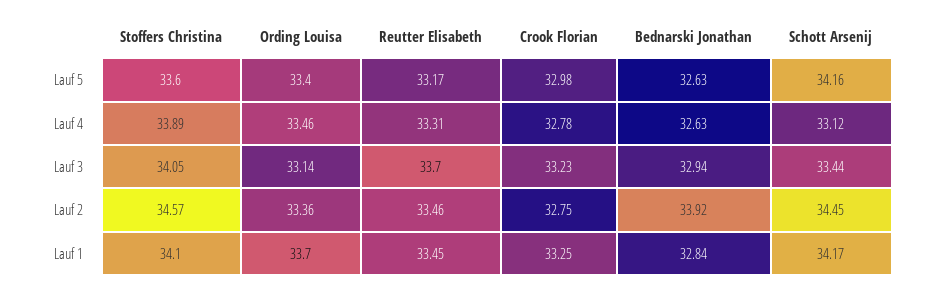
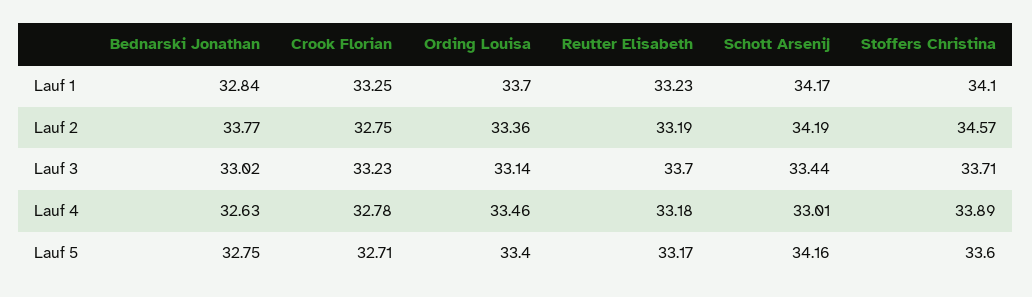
  {
    "Stoffers Christina": {
      "Lauf 5": 33.6,
      "Lauf 4": 33.89,
-     "Lauf 3": 34.05,
+     "Lauf 3": 33.71,
      "Lauf 2": 34.57,
      "Lauf 1": 34.1
    },
    "Ording Louisa": {
      "Lauf 5": 33.4,
      "Lauf 4": 33.46,
      "Lauf 3": 33.14,
      "Lauf 2": 33.36,
      "Lauf 1": 33.7
    },
    "Reutter Elisabeth": {
      "Lauf 5": 33.17,
-     "Lauf 4": 33.31,
+     "Lauf 4": 33.18,
      "Lauf 3": 33.7,
-     "Lauf 2": 33.46,
+     "Lauf 2": 33.19,
-     "Lauf 1": 33.45
+     "Lauf 1": 33.23
    },
    "Crook Florian": {
-     "Lauf 5": 32.98,
+     "Lauf 5": 32.71,
      "Lauf 4": 32.78,
      "Lauf 3": 33.23,
      "Lauf 2": 32.75,
      "Lauf 1": 33.25
    },
    "Bednarski Jonathan": {
-     "Lauf 5": 32.63,
+     "Lauf 5": 32.75,
      "Lauf 4": 32.63,
-     "Lauf 3": 32.94,
+     "Lauf 3": 33.02,
-     "Lauf 2": 33.92,
+     "Lauf 2": 33.77,
      "Lauf 1": 32.84
    },
    "Schott Arsenij": {
      "Lauf 5": 34.16,
-     "Lauf 4": 33.12,
+     "Lauf 4": 33.01,
      "Lauf 3": 33.44,
-     "Lauf 2": 34.45,
+     "Lauf 2": 34.19,
      "Lauf 1": 34.17
    }
  }

